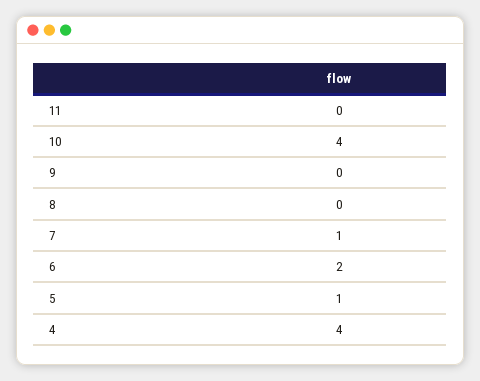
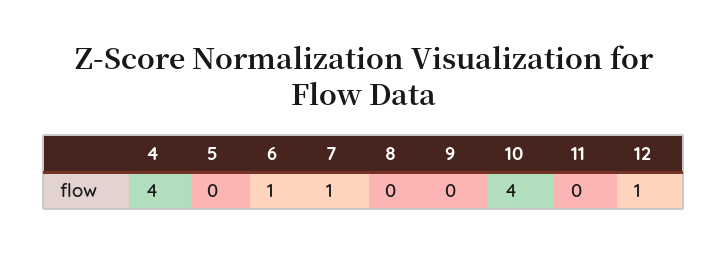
  {
    "11": 0,
    "10": 4,
    "9": 0,
    "8": 0,
    "7": 1,
-   "6": 2,
+   "6": 1,
-   "5": 1,
+   "5": 0,
-   "4": 4
+   "4": 4,
+   "12": 1
  }

